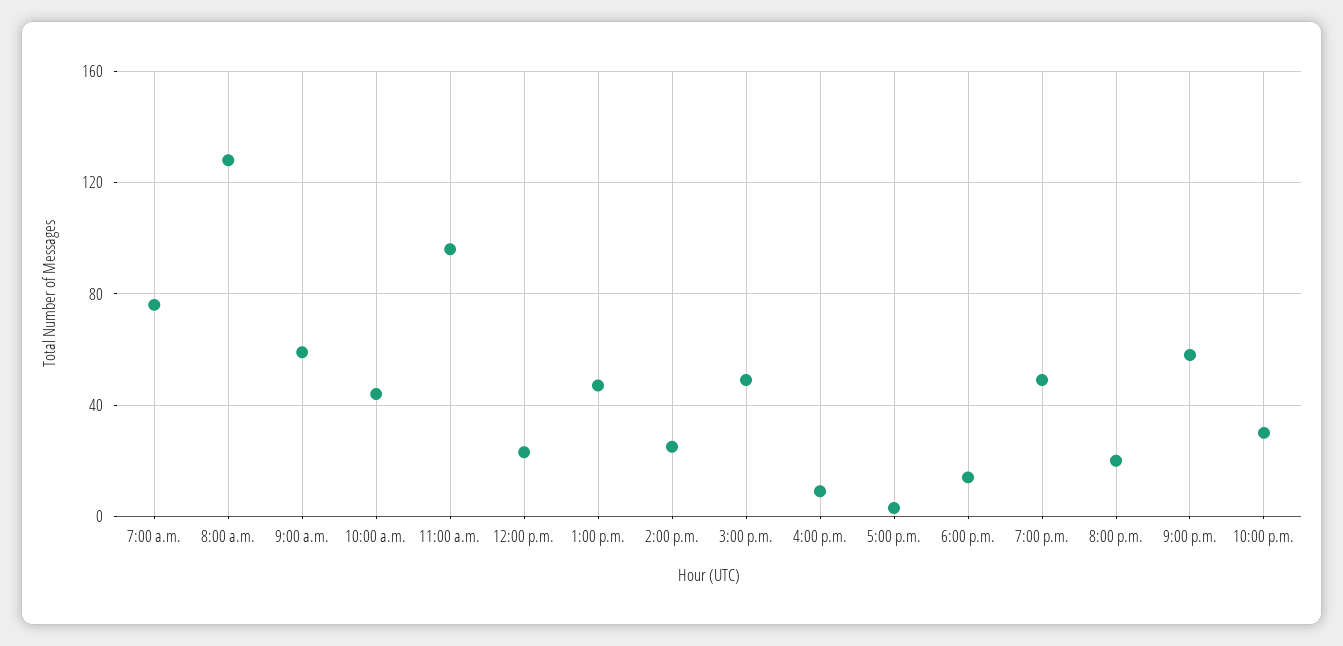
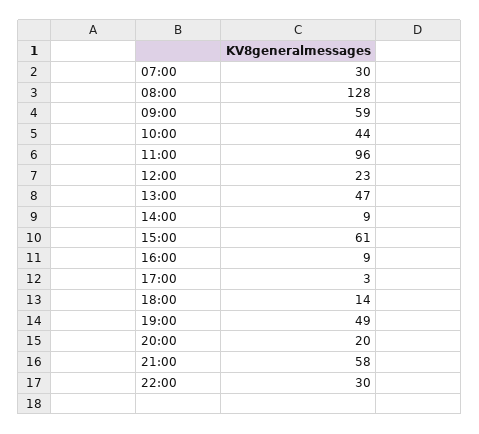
  {
-   "7:00 a.m.": 75,
+   "7:00 a.m.": 30,
    "8:00 a.m.": 128,
    "9:00 a.m.": 59,
    "10:00 a.m.": 44,
    "11:00 a.m.": 96,
    "12:00 p.m.": 23,
    "1:00 p.m.": 47,
-   "2:00 p.m.": 25,
+   "2:00 p.m.": 9,
-   "3:00 p.m.": 50,
+   "3:00 p.m.": 61,
    "4:00 p.m.": 9,
    "5:00 p.m.": 3,
    "6:00 p.m.": 14,
    "7:00 p.m.": 49,
    "8:00 p.m.": 20,
    "9:00 p.m.": 58,
    "10:00 p.m.": 30
  }

